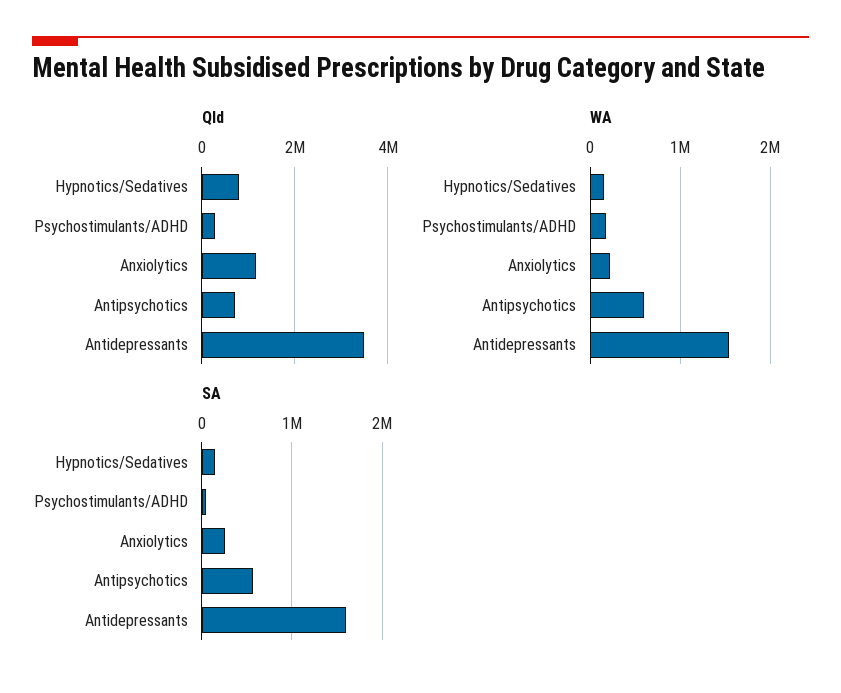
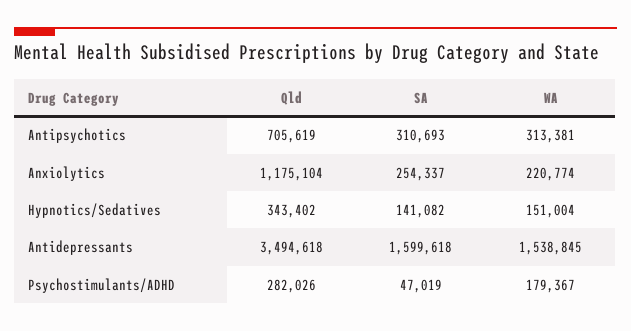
  {
    "Qld": {
-     "Hypnotics/Sedatives": 800000,
+     "Hypnotics/Sedatives": 343402,
      "Psychostimulants/ADHD": 282026,
      "Anxiolytics": 1175104,
      "Antipsychotics": 705619,
      "Antidepressants": 3494618
    },
    "WA": {
      "Hypnotics/Sedatives": 151004,
      "Psychostimulants/ADHD": 179367,
      "Anxiolytics": 220774,
-     "Antipsychotics": 600000,
+     "Antipsychotics": 313381,
      "Antidepressants": 1538845
    },
    "SA": {
      "Hypnotics/Sedatives": 141082,
      "Psychostimulants/ADHD": 47019,
      "Anxiolytics": 254337,
-     "Antipsychotics": 600000,
+     "Antipsychotics": 310693,
      "Antidepressants": 1599618
    }
  }

